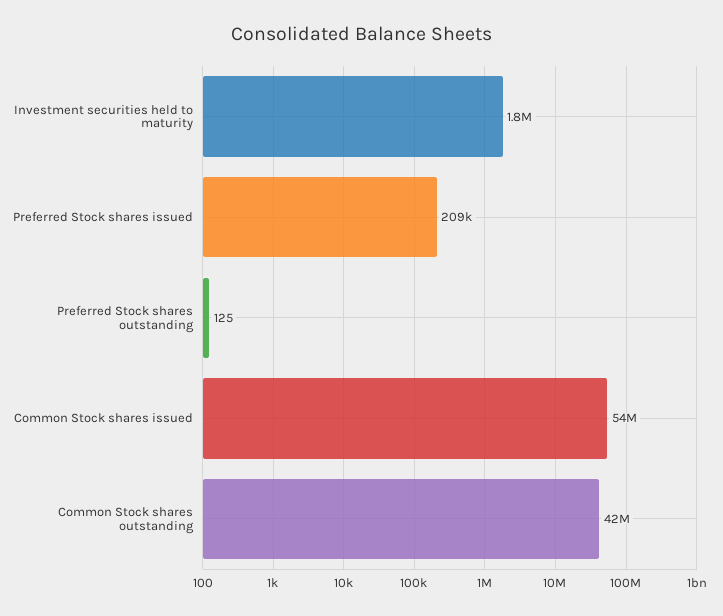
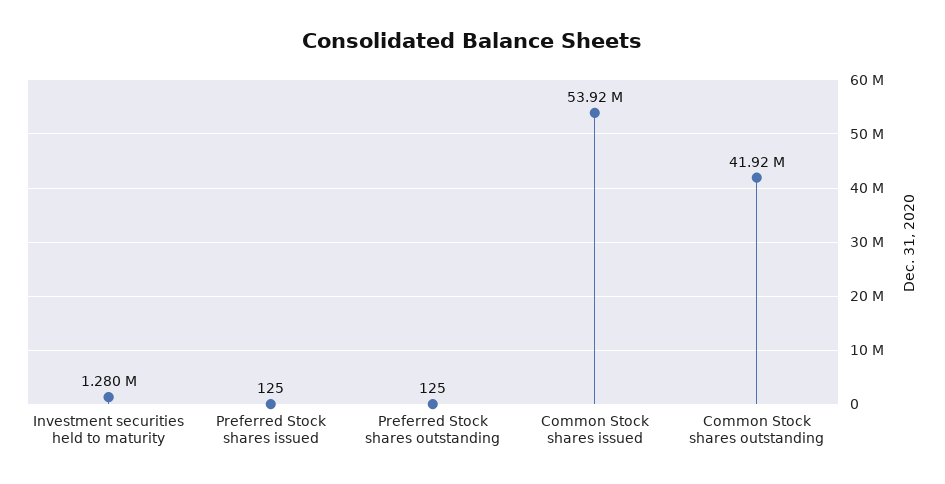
  {
-   "Investment securities held to maturity": 1800000,
+   "Investment securities held to maturity": 1280000,
-   "Preferred Stock shares issued": 209000,
+   "Preferred Stock shares issued": 125,
    "Preferred Stock shares outstanding": 125,
    "Common Stock shares issued": 53920000,
    "Common Stock shares outstanding": 41920000
  }

